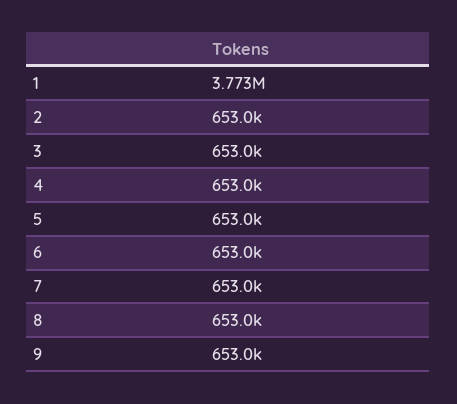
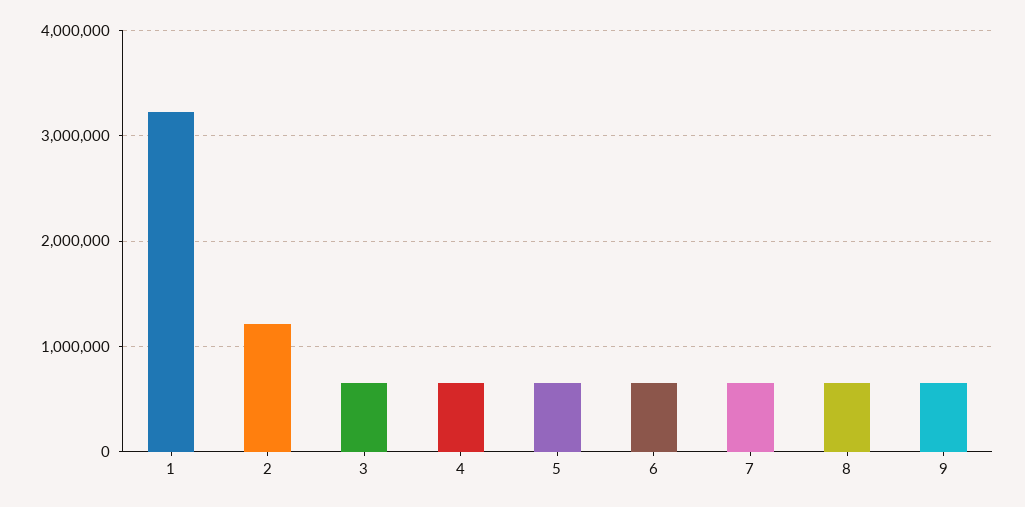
  {
-   "1": 3773000,
+   "1": 3200000,
-   "2": 653000,
+   "2": 1200000,
    "3": 653000,
    "4": 653000,
    "5": 653000,
    "6": 653000,
    "7": 653000,
    "8": 653000,
    "9": 653000
  }

